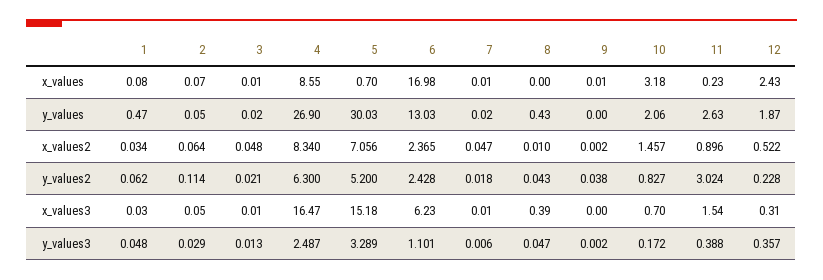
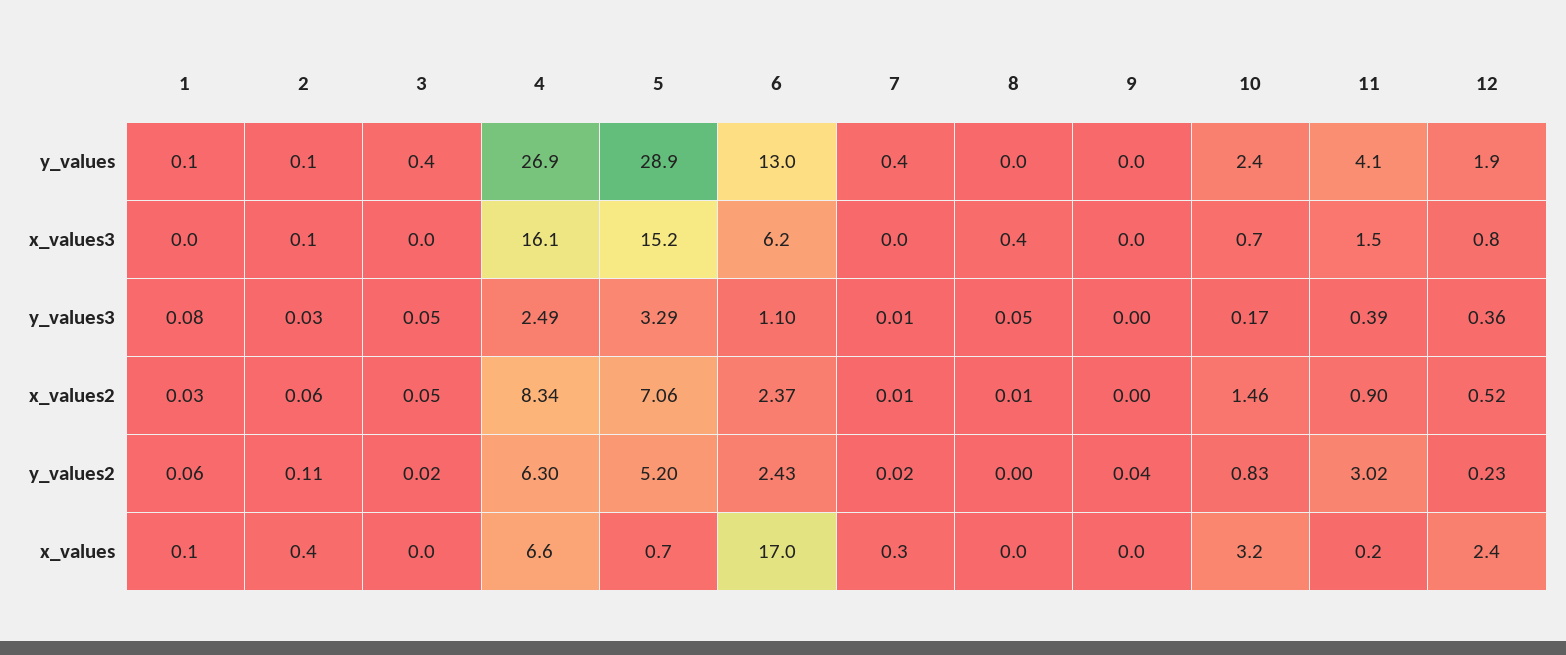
  {
    "1": {
      "x_values": 0.08,
-     "y_values": 0.47,
+     "y_values": 0.1,
      "x_values2": 0.034,
      "y_values2": 0.062,
      "x_values3": 0.03,
-     "y_values3": 0.048
+     "y_values3": 0.08
    },
    "2": {
-     "x_values": 0.07,
+     "x_values": 0.4,
      "y_values": 0.05,
      "x_values2": 0.064,
      "y_values2": 0.114,
      "x_values3": 0.05,
      "y_values3": 0.029
    },
    "3": {
      "x_values": 0.01,
-     "y_values": 0.02,
+     "y_values": 0.4,
      "x_values2": 0.048,
      "y_values2": 0.021,
      "x_values3": 0.01,
-     "y_values3": 0.013
+     "y_values3": 0.05
    },
    "4": {
-     "x_values": 8.55,
+     "x_values": 6.6,
      "y_values": 26.9,
      "x_values2": 8.34,
      "y_values2": 6.3,
-     "x_values3": 16.47,
+     "x_values3": 16.1,
      "y_values3": 2.487
    },
    "5": {
      "x_values": 0.7,
-     "y_values": 30.03,
+     "y_values": 28.9,
      "x_values2": 7.056,
      "y_values2": 5.2,
      "x_values3": 15.18,
      "y_values3": 3.289
    },
    "6": {
      "x_values": 16.98,
      "y_values": 13.03,
      "x_values2": 2.365,
      "y_values2": 2.428,
      "x_values3": 6.23,
      "y_values3": 1.101
    },
    "7": {
-     "x_values": 0.01,
+     "x_values": 0.3,
-     "y_values": 0.02,
+     "y_values": 0.4,
-     "x_values2": 0.047,
+     "x_values2": 0.01,
      "y_values2": 0.018,
      "x_values3": 0.01,
      "y_values3": 0.006
    },
    "8": {
      "x_values": 0,
-     "y_values": 0.43,
+     "y_values": 0,
      "x_values2": 0.01,
-     "y_values2": 0.043,
+     "y_values2": 0,
      "x_values3": 0.39,
      "y_values3": 0.047
    },
    "9": {
      "x_values": 0.01,
      "y_values": 0,
      "x_values2": 0.002,
      "y_values2": 0.038,
      "x_values3": 0,
      "y_values3": 0.002
    },
    "10": {
      "x_values": 3.18,
-     "y_values": 2.06,
+     "y_values": 2.4,
      "x_values2": 1.457,
      "y_values2": 0.827,
      "x_values3": 0.7,
      "y_values3": 0.172
    },
    "11": {
      "x_values": 0.23,
-     "y_values": 2.63,
+     "y_values": 4.1,
      "x_values2": 0.896,
      "y_values2": 3.024,
      "x_values3": 1.54,
      "y_values3": 0.388
    },
    "12": {
      "x_values": 2.43,
      "y_values": 1.87,
      "x_values2": 0.522,
      "y_values2": 0.228,
-     "x_values3": 0.31,
+     "x_values3": 0.8,
      "y_values3": 0.357
    }
  }

